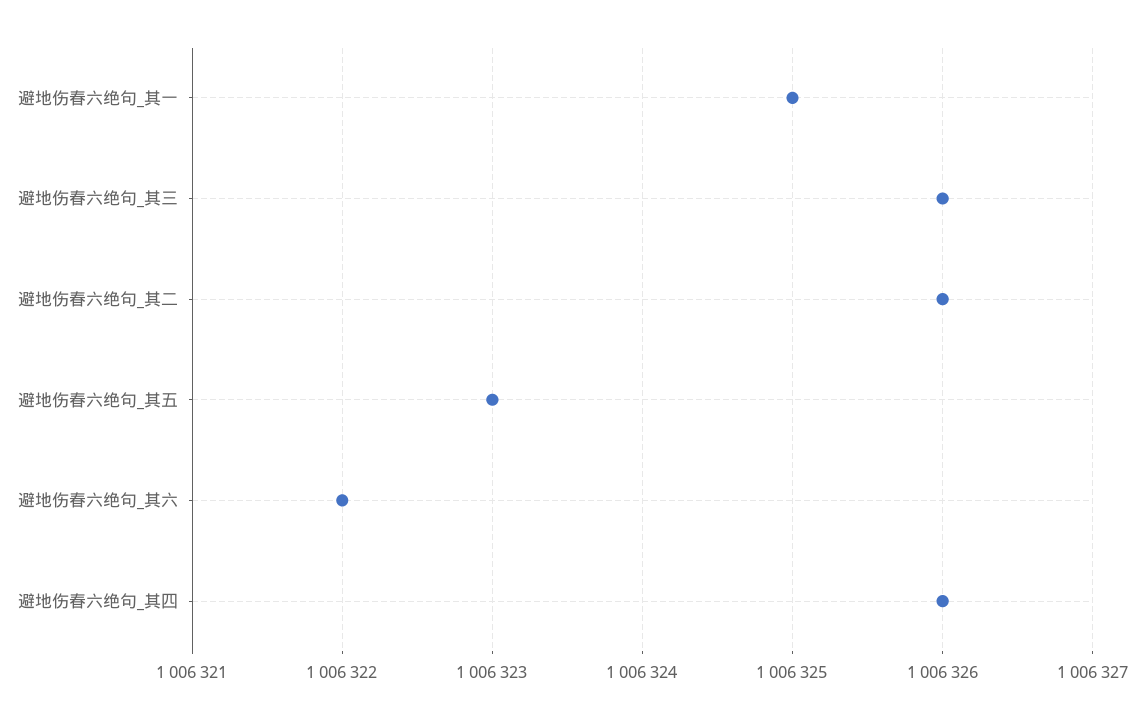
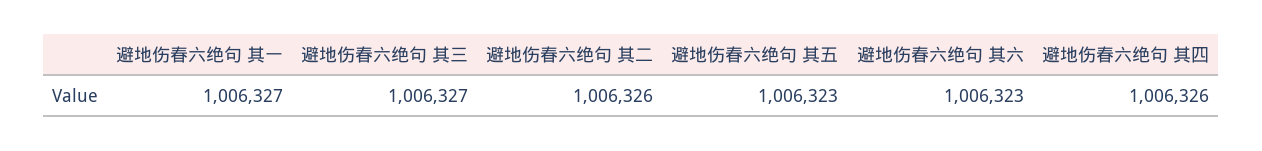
  {
-   "避地伤春六绝句_其一": 1006325,
+   "避地伤春六绝句_其一": 1006327,
-   "避地伤春六绝句_其三": 1006326,
+   "避地伤春六绝句_其三": 1006327,
    "避地伤春六绝句_其二": 1006326,
    "避地伤春六绝句_其五": 1006323,
-   "避地伤春六绝句_其六": 1006322,
+   "避地伤春六绝句_其六": 1006323,
    "避地伤春六绝句_其四": 1006326
  }

